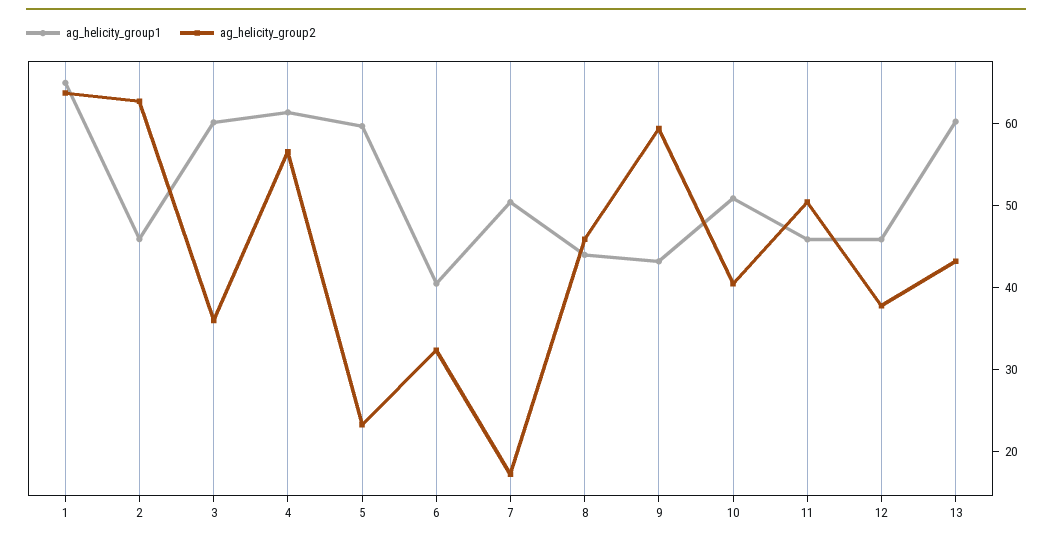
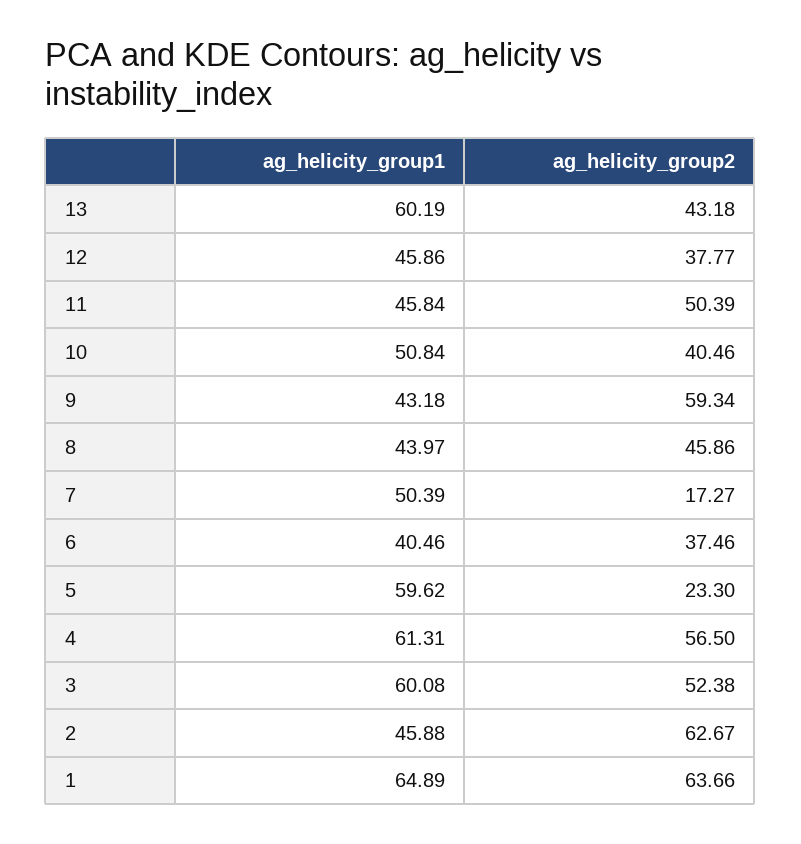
  {
    "ag_helicity_group1": {
      "1": 64.89,
      "2": 45.88,
      "3": 60.08,
      "4": 61.31,
      "5": 59.62,
      "6": 40.46,
      "7": 50.39,
      "8": 43.97,
      "9": 43.18,
      "10": 50.84,
      "11": 45.84,
      "12": 45.86,
      "13": 60.19
    },
    "ag_helicity_group2": {
      "1": 63.66,
      "2": 62.67,
-     "3": 36,
+     "3": 52.38,
      "4": 56.5,
      "5": 23.3,
-     "6": 32,
+     "6": 37.46,
      "7": 17.27,
      "8": 45.86,
      "9": 59.34,
      "10": 40.46,
      "11": 50.39,
      "12": 37.77,
      "13": 43.18
    }
  }

